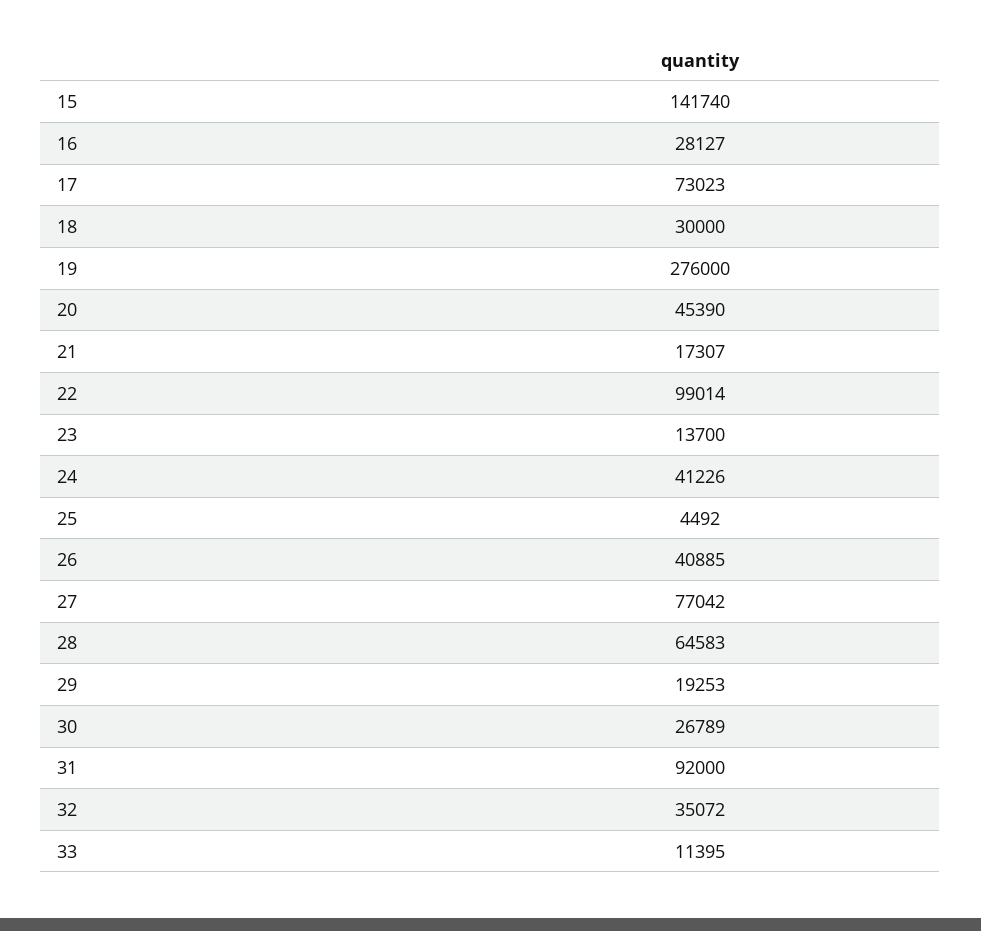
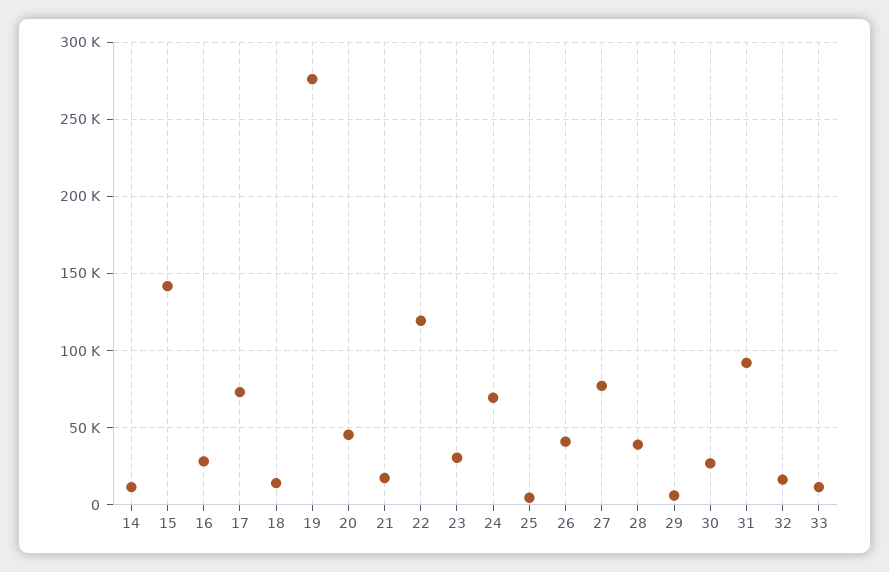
  {
    "15": 141740,
    "16": 28127,
    "17": 73023,
-   "18": 30000,
+   "18": 15000,
    "19": 276000,
    "20": 45390,
    "21": 17307,
-   "22": 99014,
+   "22": 120000,
-   "23": 13700,
+   "23": 30000,
-   "24": 41226,
+   "24": 70000,
    "25": 4492,
    "26": 40885,
    "27": 77042,
-   "28": 64583,
+   "28": 40000,
-   "29": 19253,
+   "29": 5000,
    "30": 26789,
    "31": 92000,
-   "32": 35072,
+   "32": 15000,
-   "33": 11395
+   "33": 11395,
+   "14": 10000
  }

